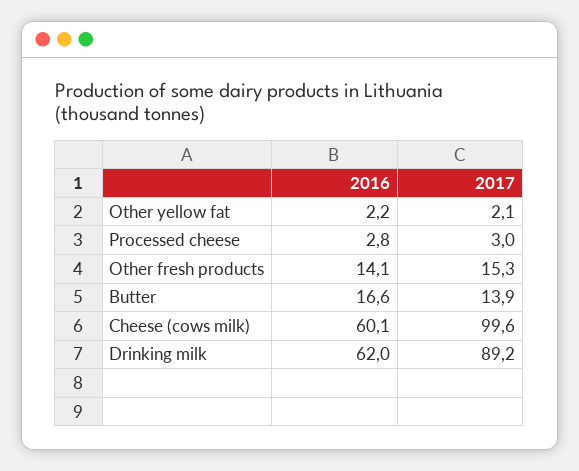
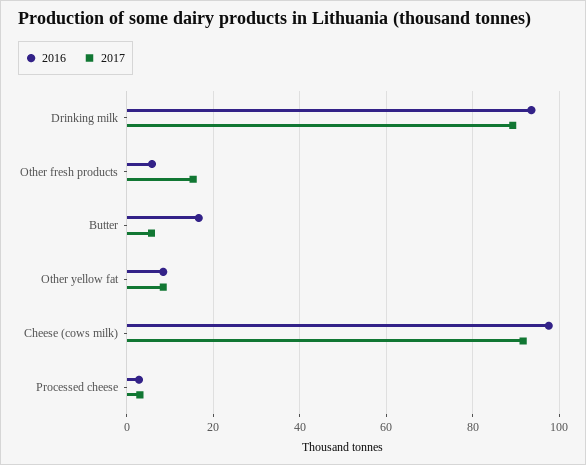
  {
    "2016": {
-     "Other yellow fat": 2.2,
+     "Other yellow fat": 8,
      "Processed cheese": 2.8,
-     "Other fresh products": 14.1,
+     "Other fresh products": 6,
      "Butter": 16.6,
-     "Cheese (cows milk)": 60.1,
+     "Cheese (cows milk)": 98,
-     "Drinking milk": 62
+     "Drinking milk": 94
    },
    "2017": {
-     "Other yellow fat": 2.1,
+     "Other yellow fat": 8,
      "Processed cheese": 3,
      "Other fresh products": 15.3,
-     "Butter": 13.9,
+     "Butter": 6,
-     "Cheese (cows milk)": 99.6,
+     "Cheese (cows milk)": 92,
      "Drinking milk": 89.2
    }
  }

